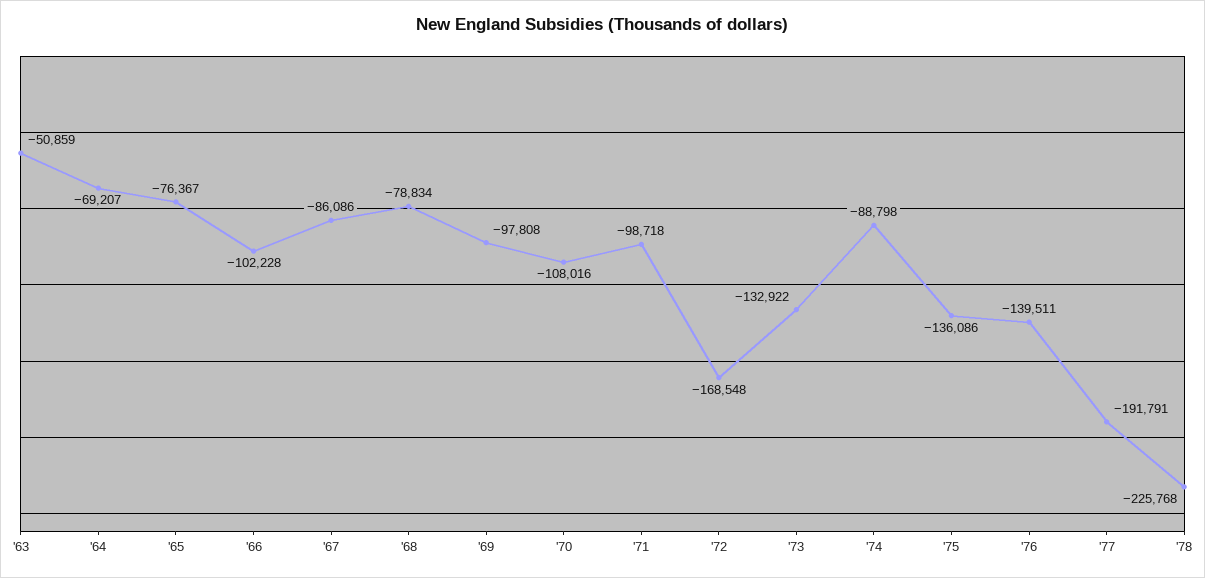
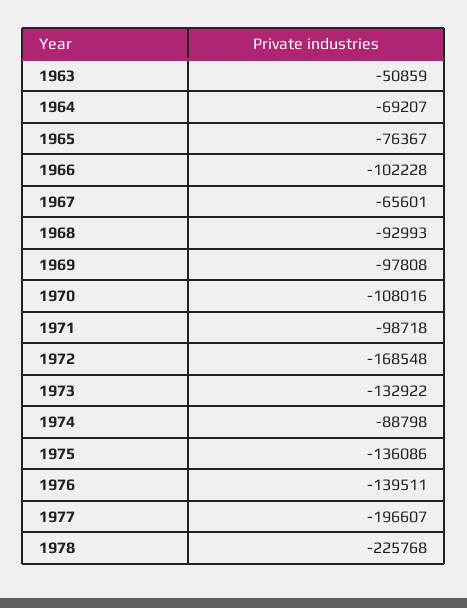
  {
    "'63": -50859,
    "'64": -69207,
    "'65": -76367,
    "'66": -102228,
-   "'67": -86086,
+   "'67": -65601,
-   "'68": -78834,
+   "'68": -92993,
    "'69": -97808,
    "'70": -108016,
    "'71": -98718,
    "'72": -168548,
    "'73": -132922,
    "'74": -88798,
    "'75": -136086,
    "'76": -139511,
-   "'77": -191791,
+   "'77": -196607,
    "'78": -225768
  }

